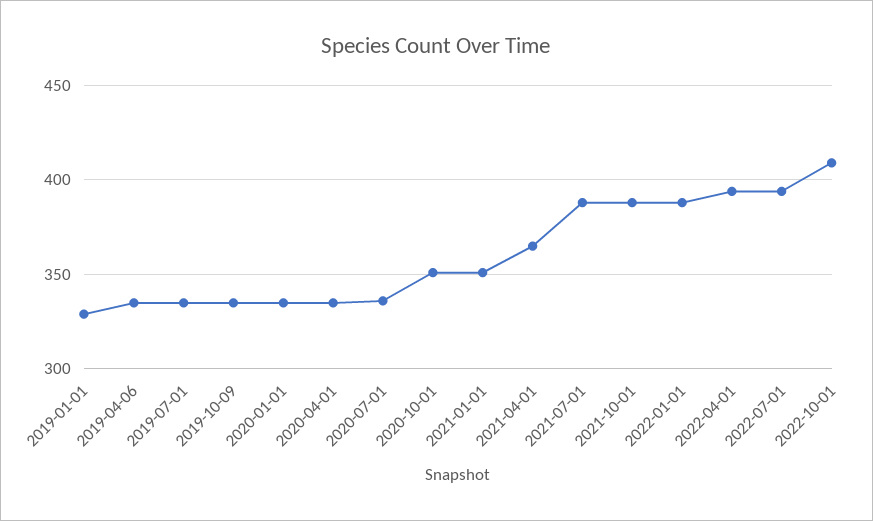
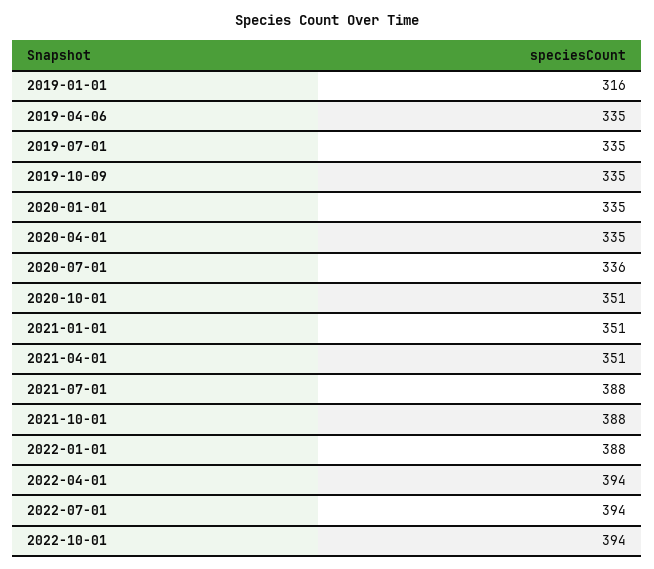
  {
-   "2019-01-01": 330,
+   "2019-01-01": 316,
    "2019-04-06": 335,
    "2019-07-01": 335,
    "2019-10-09": 335,
    "2020-01-01": 335,
    "2020-04-01": 335,
    "2020-07-01": 336,
    "2020-10-01": 351,
    "2021-01-01": 351,
-   "2021-04-01": 365,
+   "2021-04-01": 351,
    "2021-07-01": 388,
    "2021-10-01": 388,
    "2022-01-01": 388,
    "2022-04-01": 394,
    "2022-07-01": 394,
-   "2022-10-01": 410
+   "2022-10-01": 394
  }

